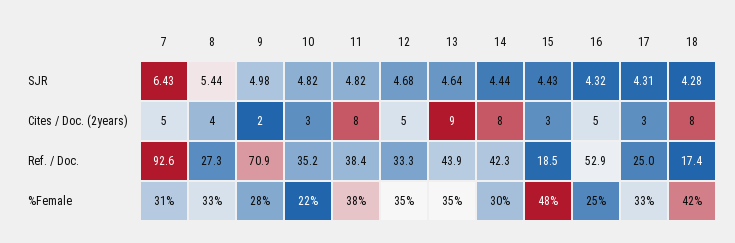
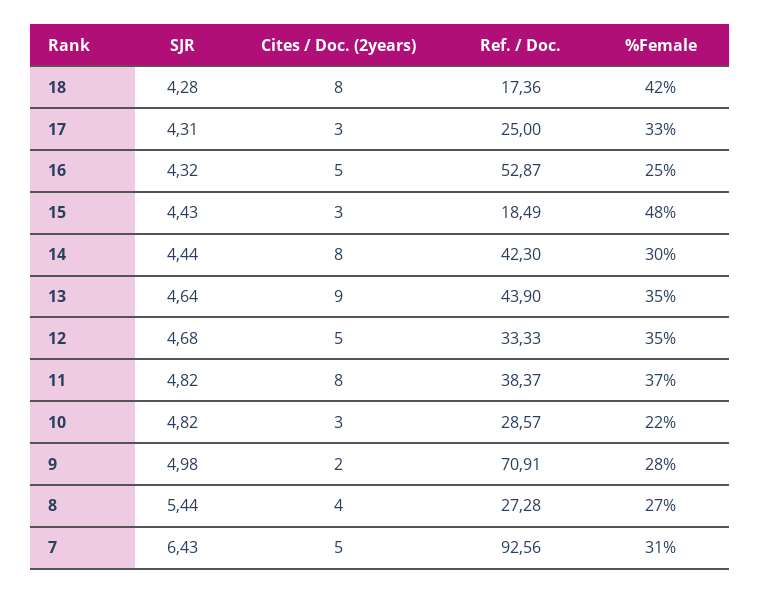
  {
    "7": {
      "SJR": 6.43,
      "Cites / Doc. (2years)": 5,
      "Ref. / Doc.": 92.56,
      "%Female": 31
    },
    "8": {
      "SJR": 5.44,
      "Cites / Doc. (2years)": 4,
      "Ref. / Doc.": 27.28,
-     "%Female": 33
+     "%Female": 27
    },
    "9": {
      "SJR": 4.98,
      "Cites / Doc. (2years)": 2,
      "Ref. / Doc.": 70.91,
      "%Female": 28
    },
    "10": {
      "SJR": 4.82,
      "Cites / Doc. (2years)": 3,
-     "Ref. / Doc.": 35.2,
+     "Ref. / Doc.": 28.57,
      "%Female": 22
    },
    "11": {
      "SJR": 4.82,
      "Cites / Doc. (2years)": 8,
      "Ref. / Doc.": 38.37,
-     "%Female": 38
+     "%Female": 37
    },
    "12": {
      "SJR": 4.68,
      "Cites / Doc. (2years)": 5,
      "Ref. / Doc.": 33.33,
      "%Female": 35
    },
    "13": {
      "SJR": 4.64,
      "Cites / Doc. (2years)": 9,
      "Ref. / Doc.": 43.9,
      "%Female": 35
    },
    "14": {
      "SJR": 4.44,
      "Cites / Doc. (2years)": 8,
      "Ref. / Doc.": 42.3,
      "%Female": 30
    },
    "15": {
      "SJR": 4.43,
      "Cites / Doc. (2years)": 3,
      "Ref. / Doc.": 18.49,
      "%Female": 48
    },
    "16": {
      "SJR": 4.32,
      "Cites / Doc. (2years)": 5,
      "Ref. / Doc.": 52.87,
      "%Female": 25
    },
    "17": {
      "SJR": 4.31,
      "Cites / Doc. (2years)": 3,
      "Ref. / Doc.": 25,
      "%Female": 33
    },
    "18": {
      "SJR": 4.28,
      "Cites / Doc. (2years)": 8,
      "Ref. / Doc.": 17.36,
      "%Female": 42
    }
  }

